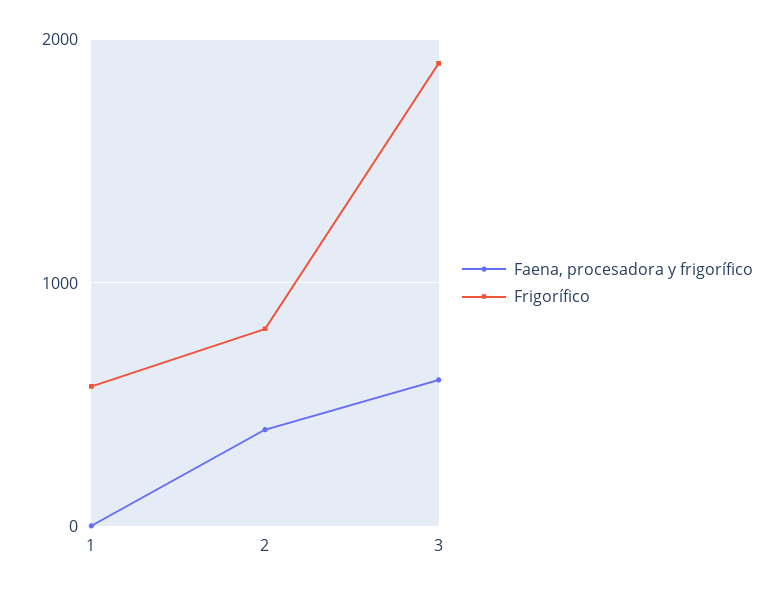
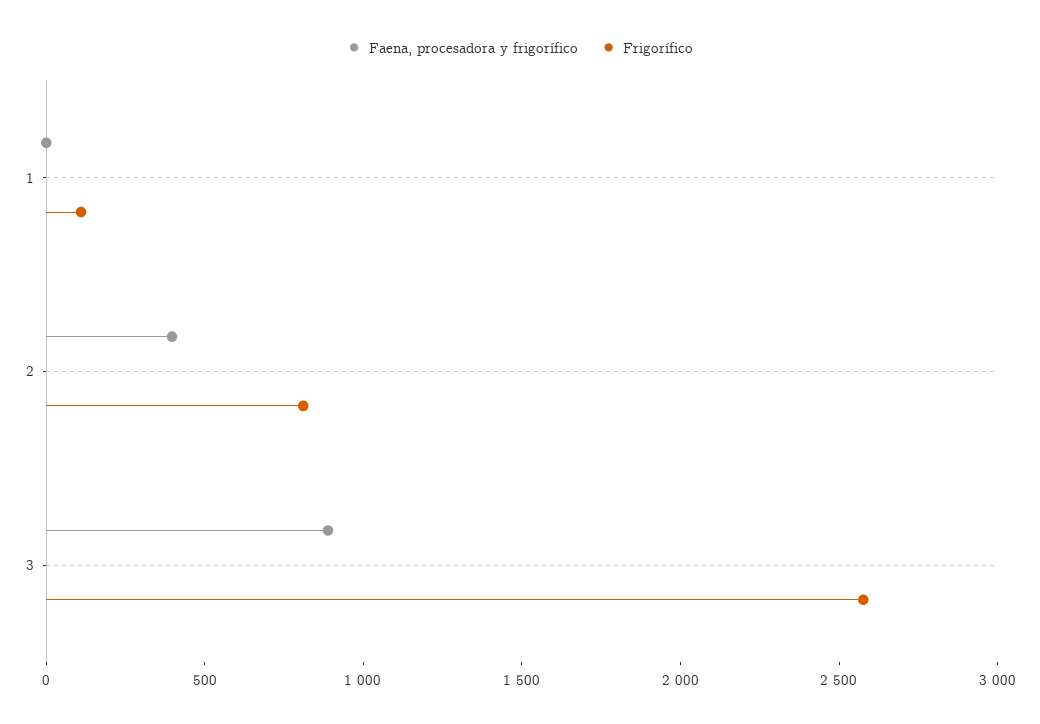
  {
    "Faena, procesadora y frigorífico": {
      "1": 0,
      "2": 400,
-     "3": 600
+     "3": 900
    },
    "Frigorífico": {
-     "1": 600,
+     "1": 100,
      "2": 800,
-     "3": 1900
+     "3": 2600
    }
  }

